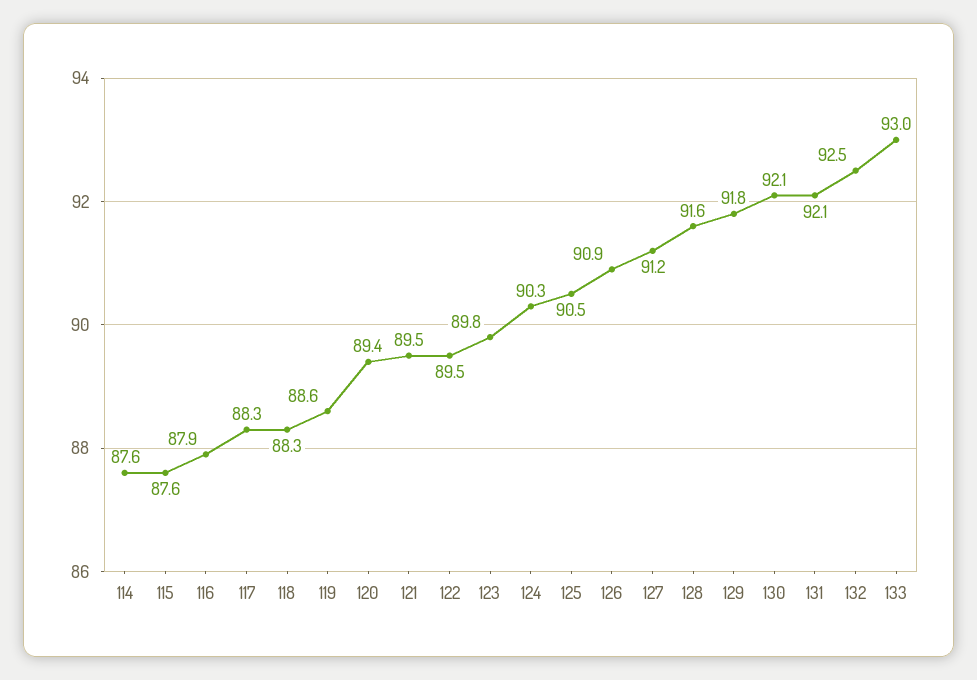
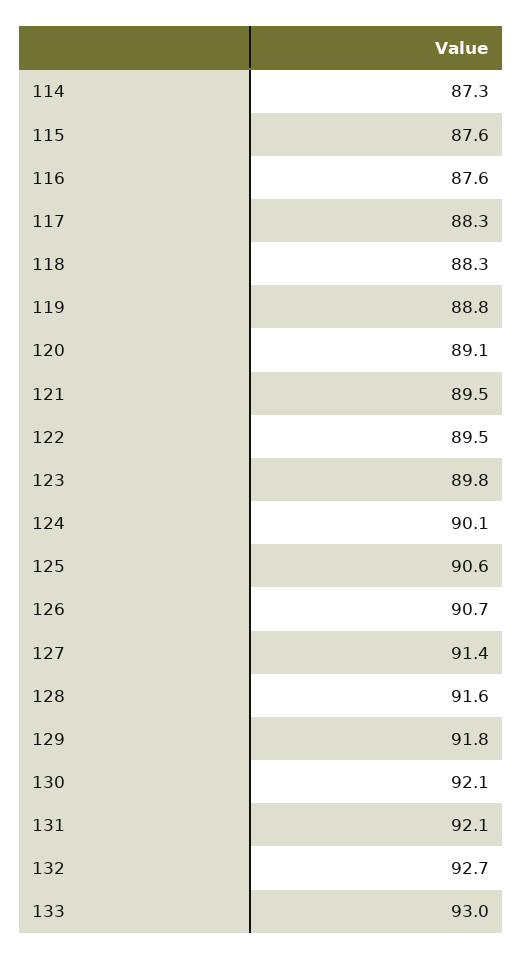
  {
-   "114": 87.6,
+   "114": 87.3,
    "115": 87.6,
-   "116": 87.9,
+   "116": 87.6,
    "117": 88.3,
    "118": 88.3,
-   "119": 88.6,
+   "119": 88.8,
-   "120": 89.4,
+   "120": 89.1,
    "121": 89.5,
    "122": 89.5,
    "123": 89.8,
-   "124": 90.3,
+   "124": 90.1,
-   "125": 90.5,
+   "125": 90.6,
-   "126": 90.9,
+   "126": 90.7,
-   "127": 91.2,
+   "127": 91.4,
    "128": 91.6,
    "129": 91.8,
    "130": 92.1,
    "131": 92.1,
-   "132": 92.5,
+   "132": 92.7,
    "133": 93
  }

